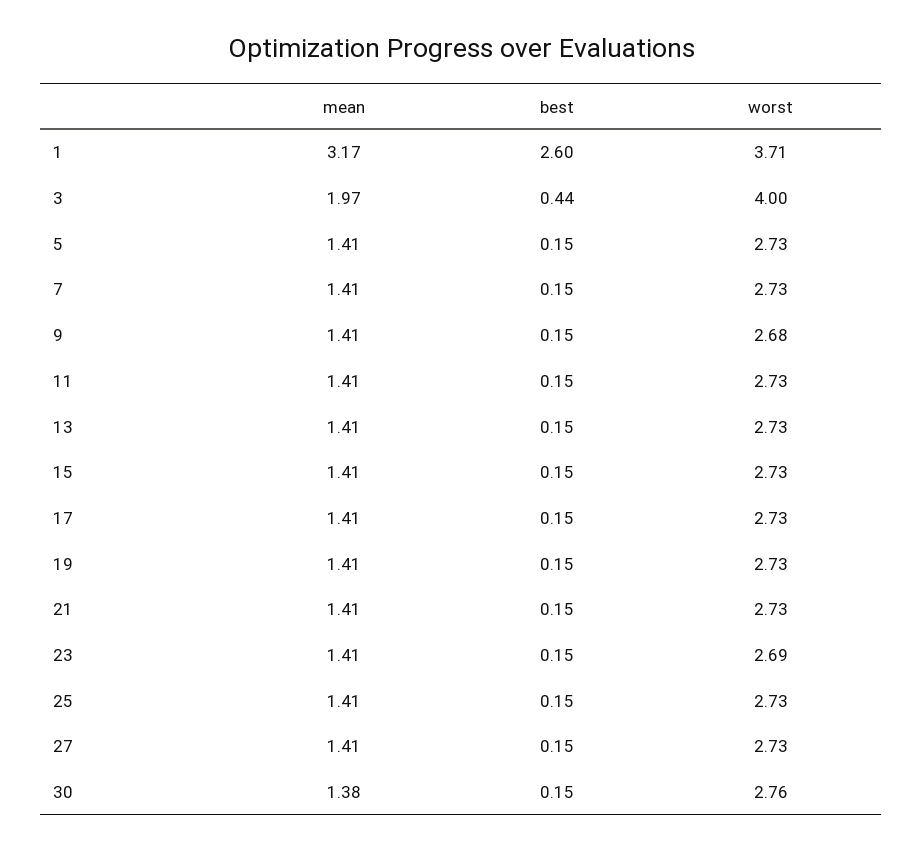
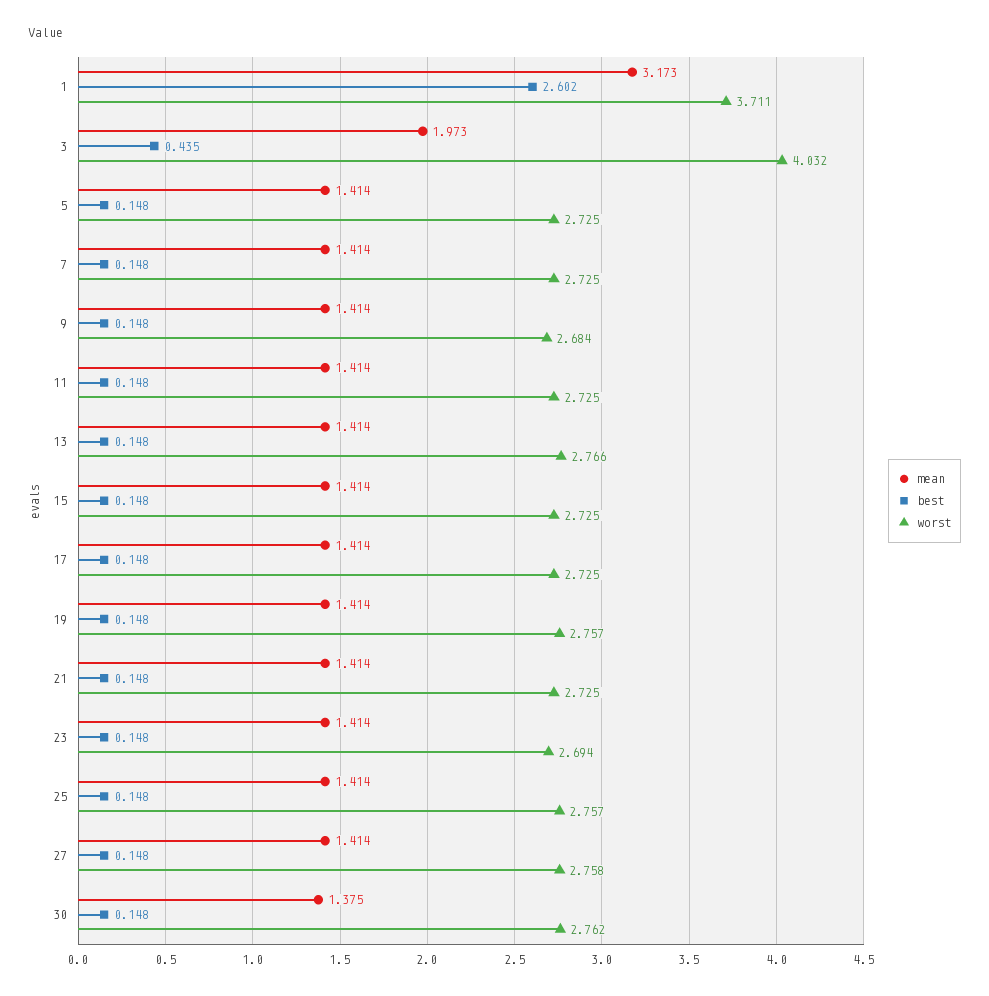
  {
    "mean": {
      "1": 3.173,
      "3": 1.973,
      "5": 1.414,
      "7": 1.414,
      "9": 1.414,
      "11": 1.414,
      "13": 1.414,
      "15": 1.414,
      "17": 1.414,
      "19": 1.414,
      "21": 1.414,
      "23": 1.414,
      "25": 1.414,
      "27": 1.414,
      "30": 1.375
    },
    "best": {
      "1": 2.602,
      "3": 0.435,
      "5": 0.148,
      "7": 0.148,
      "9": 0.148,
      "11": 0.148,
      "13": 0.148,
      "15": 0.148,
      "17": 0.148,
      "19": 0.148,
      "21": 0.148,
      "23": 0.148,
      "25": 0.148,
      "27": 0.148,
      "30": 0.148
    },
    "worst": {
      "1": 3.711,
-     "3": 4,
+     "3": 4.032,
      "5": 2.725,
      "7": 2.725,
      "9": 2.684,
      "11": 2.725,
-     "13": 2.73,
+     "13": 2.766,
      "15": 2.725,
      "17": 2.725,
-     "19": 2.73,
+     "19": 2.757,
      "21": 2.725,
      "23": 2.694,
-     "25": 2.73,
+     "25": 2.757,
-     "27": 2.73,
+     "27": 2.758,
      "30": 2.762
    }
  }

